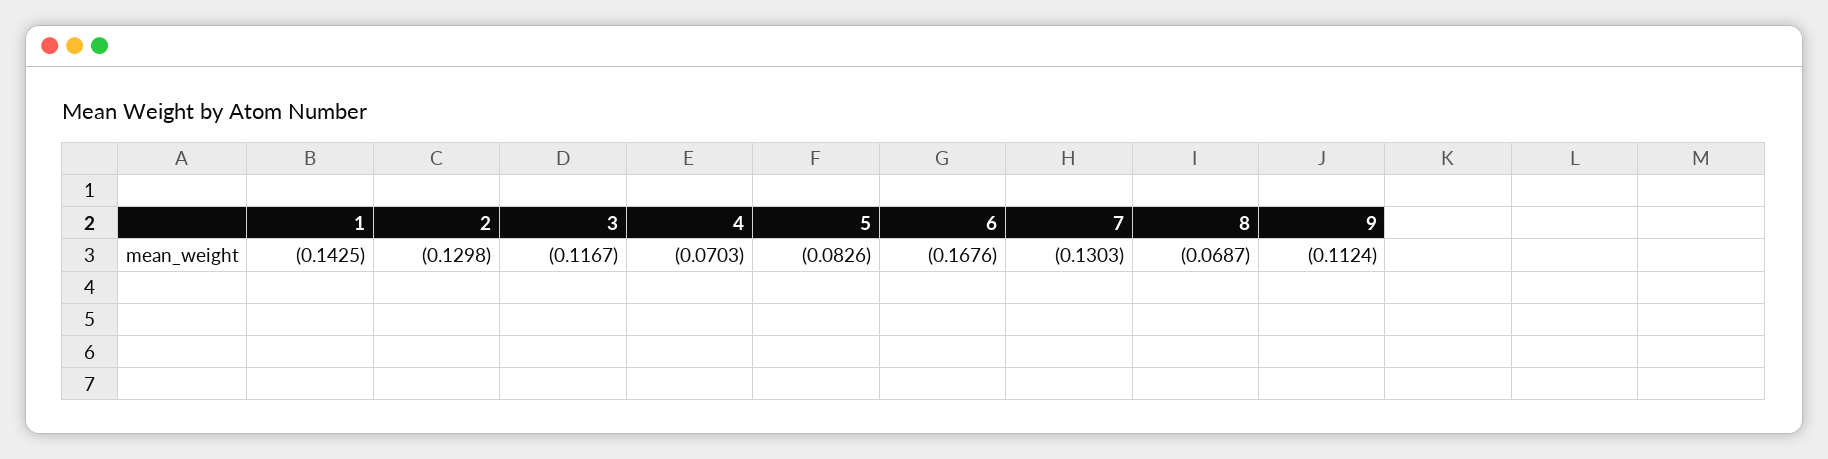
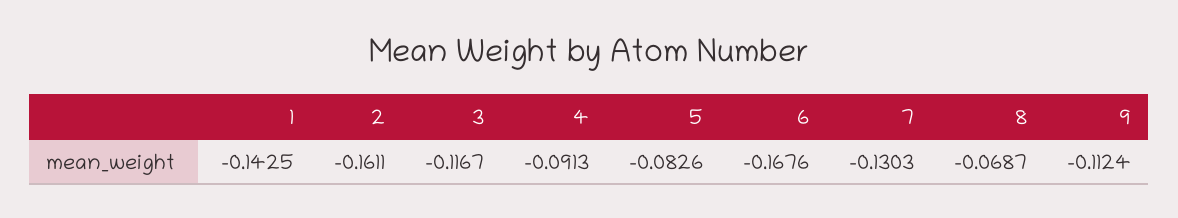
  {
    "1": -0.1425,
-   "2": -0.1298,
+   "2": -0.1611,
    "3": -0.1167,
-   "4": -0.0703,
+   "4": -0.0913,
    "5": -0.0826,
    "6": -0.1676,
    "7": -0.1303,
    "8": -0.0687,
    "9": -0.1124
  }

